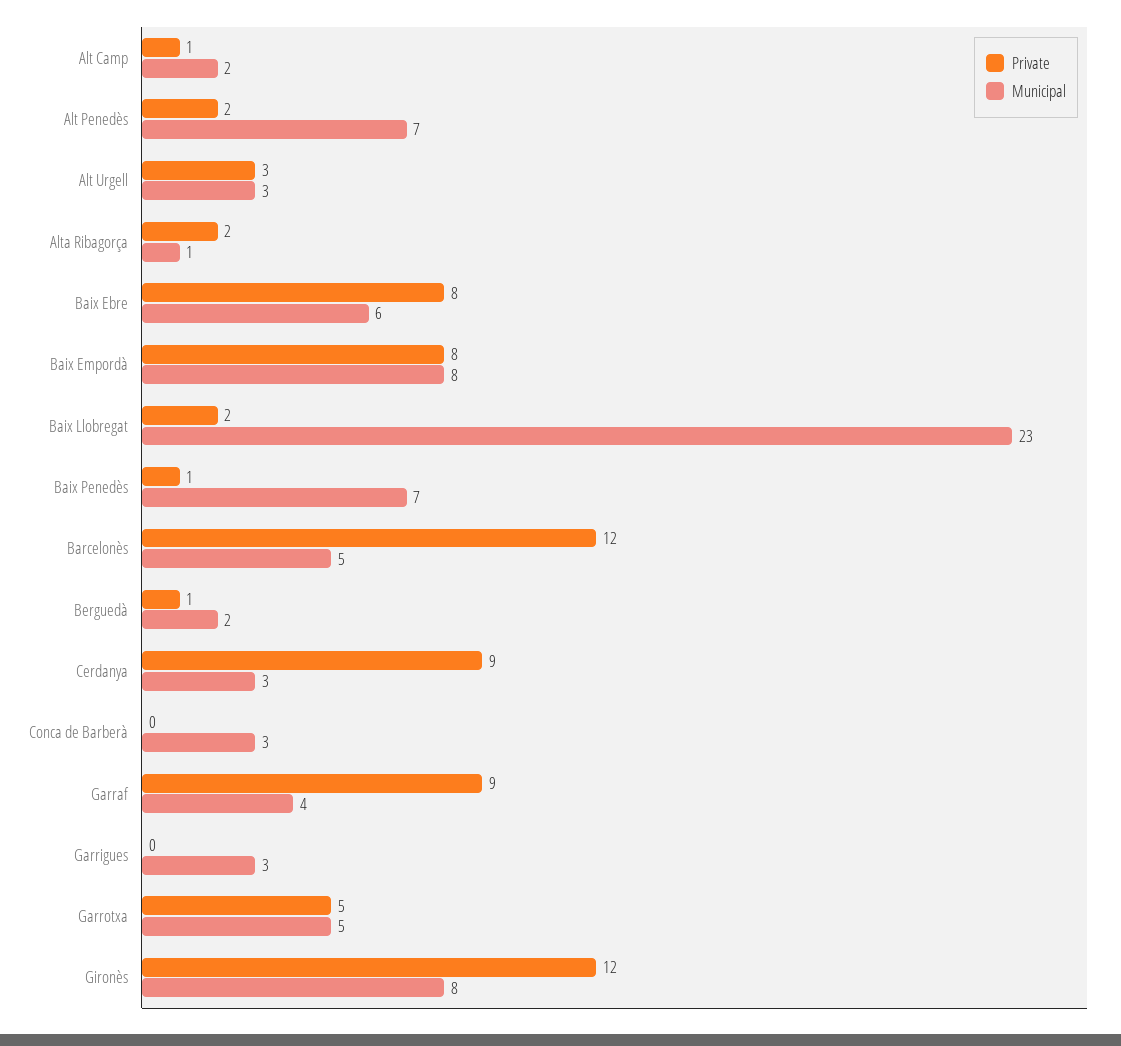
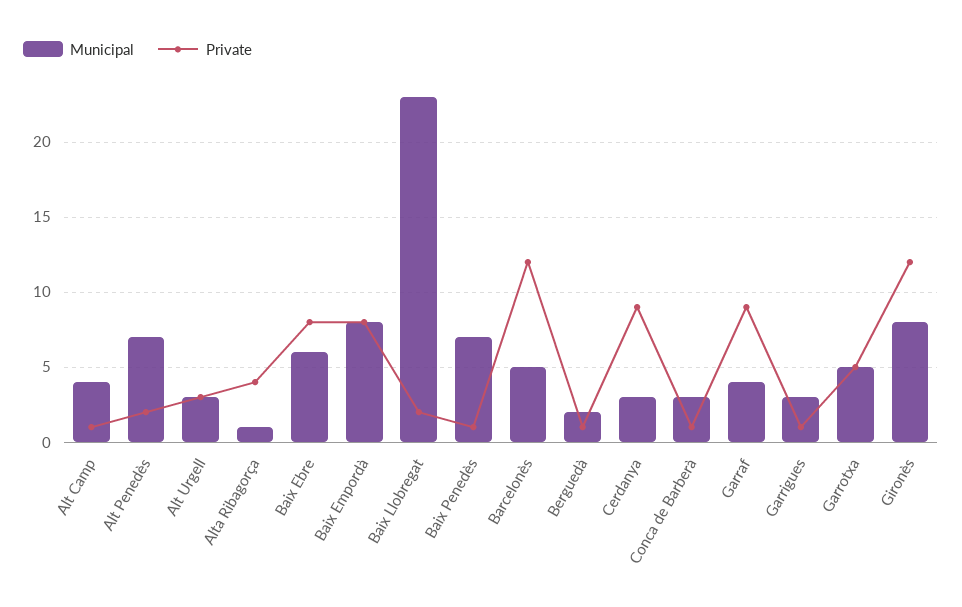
  {
    "Private": {
      "Alt Camp": 1,
      "Alt Penedès": 2,
      "Alt Urgell": 3,
-     "Alta Ribagorça": 2,
+     "Alta Ribagorça": 4,
      "Baix Ebre": 8,
      "Baix Empordà": 8,
      "Baix Llobregat": 2,
      "Baix Penedès": 1,
      "Barcelonès": 12,
      "Berguedà": 1,
      "Cerdanya": 9,
-     "Conca de Barberà": 0,
+     "Conca de Barberà": 1,
      "Garraf": 9,
-     "Garrigues": 0,
+     "Garrigues": 1,
      "Garrotxa": 5,
      "Gironès": 12
    },
    "Municipal": {
-     "Alt Camp": 2,
+     "Alt Camp": 4,
      "Alt Penedès": 7,
      "Alt Urgell": 3,
      "Alta Ribagorça": 1,
      "Baix Ebre": 6,
      "Baix Empordà": 8,
      "Baix Llobregat": 23,
      "Baix Penedès": 7,
      "Barcelonès": 5,
      "Berguedà": 2,
      "Cerdanya": 3,
      "Conca de Barberà": 3,
      "Garraf": 4,
      "Garrigues": 3,
      "Garrotxa": 5,
      "Gironès": 8
    }
  }

